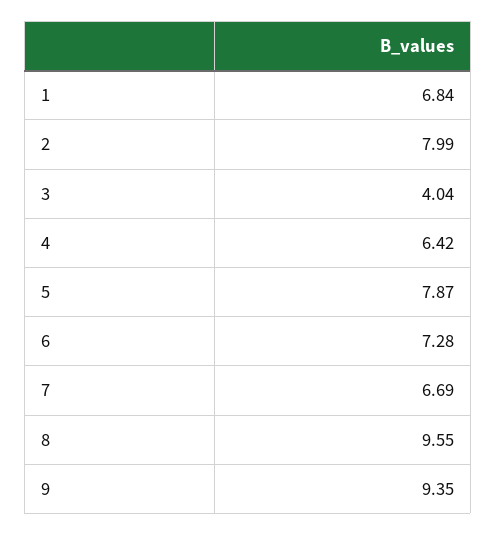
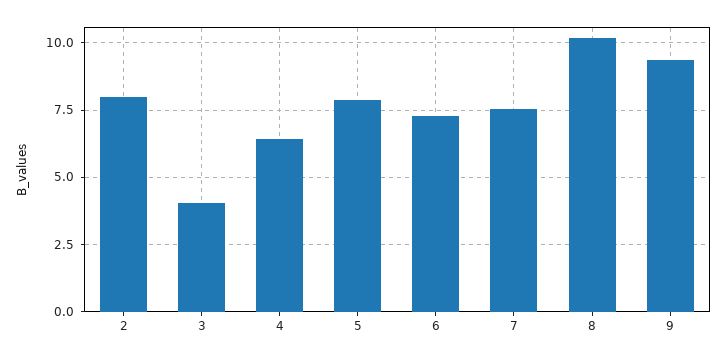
  {
-   "1": 6.84,
    "2": 7.99,
    "3": 4.04,
    "4": 6.42,
    "5": 7.87,
    "6": 7.28,
-   "7": 6.69,
+   "7": 7.5,
-   "8": 9.55,
+   "8": 10.25,
    "9": 9.35
  }

